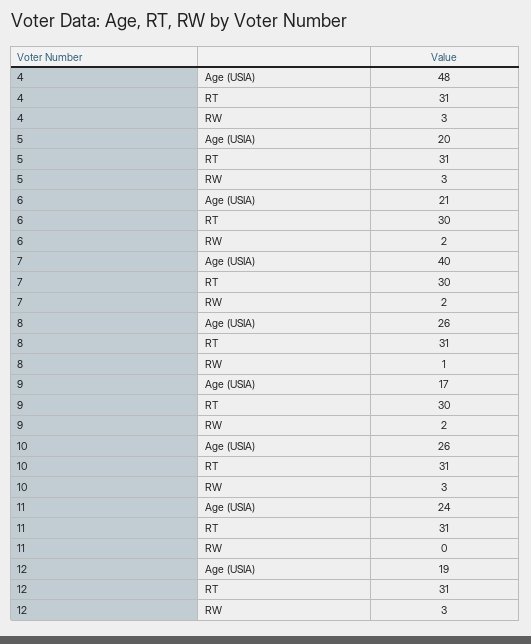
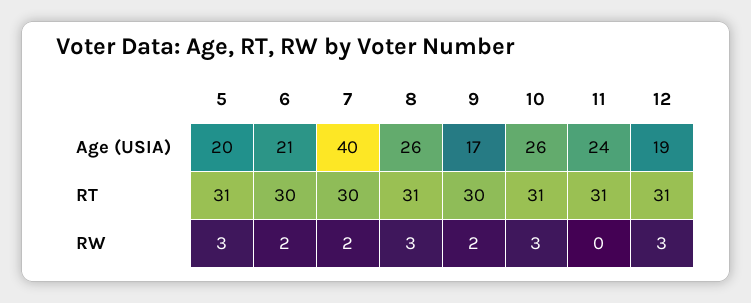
  {
-   "4": {
-     "Age (USIA)": 48,
-     "RT": 31,
-     "RW": 3
-   },
    "5": {
      "Age (USIA)": 20,
      "RT": 31,
      "RW": 3
    },
    "6": {
      "Age (USIA)": 21,
      "RT": 30,
      "RW": 2
    },
    "7": {
      "Age (USIA)": 40,
      "RT": 30,
      "RW": 2
    },
    "8": {
      "Age (USIA)": 26,
      "RT": 31,
-     "RW": 1
+     "RW": 3
    },
    "9": {
      "Age (USIA)": 17,
      "RT": 30,
      "RW": 2
    },
    "10": {
      "Age (USIA)": 26,
      "RT": 31,
      "RW": 3
    },
    "11": {
      "Age (USIA)": 24,
      "RT": 31,
      "RW": 0
    },
    "12": {
      "Age (USIA)": 19,
      "RT": 31,
      "RW": 3
    }
  }

